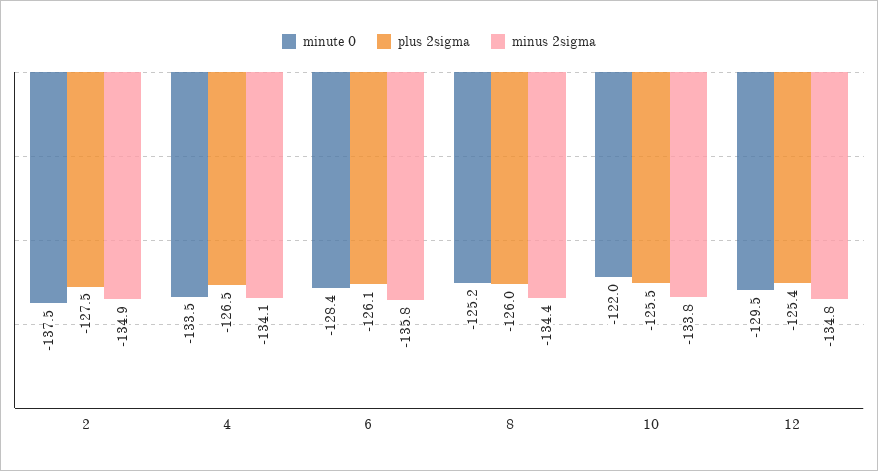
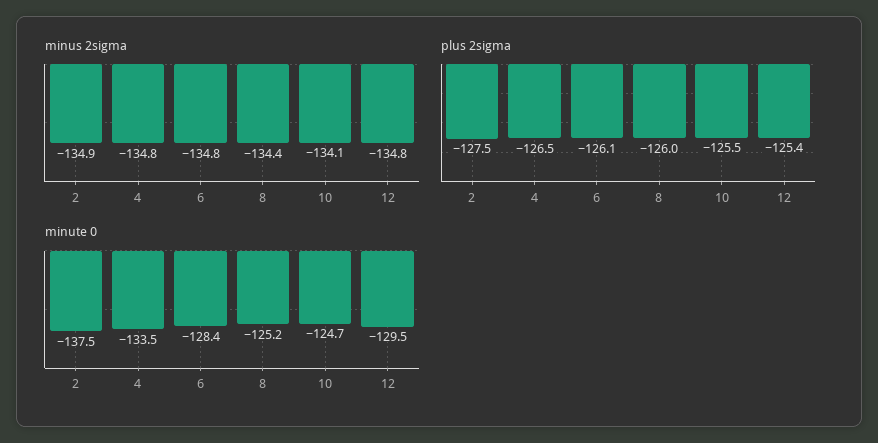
  {
    "minute 0": {
      "2": -137.5,
      "4": -133.5,
      "6": -128.4,
      "8": -125.2,
-     "10": -122,
+     "10": -124.7,
      "12": -129.5
    },
    "plus 2sigma": {
      "2": -127.5,
      "4": -126.5,
      "6": -126.1,
      "8": -126,
      "10": -125.5,
      "12": -125.4
    },
    "minus 2sigma": {
      "2": -134.9,
-     "4": -134.1,
+     "4": -134.8,
-     "6": -135.8,
+     "6": -134.8,
      "8": -134.4,
-     "10": -133.8,
+     "10": -134.1,
      "12": -134.8
    }
  }

